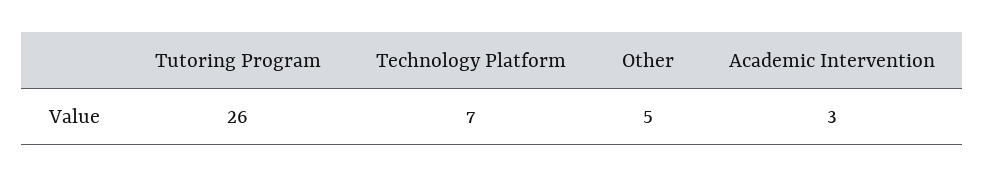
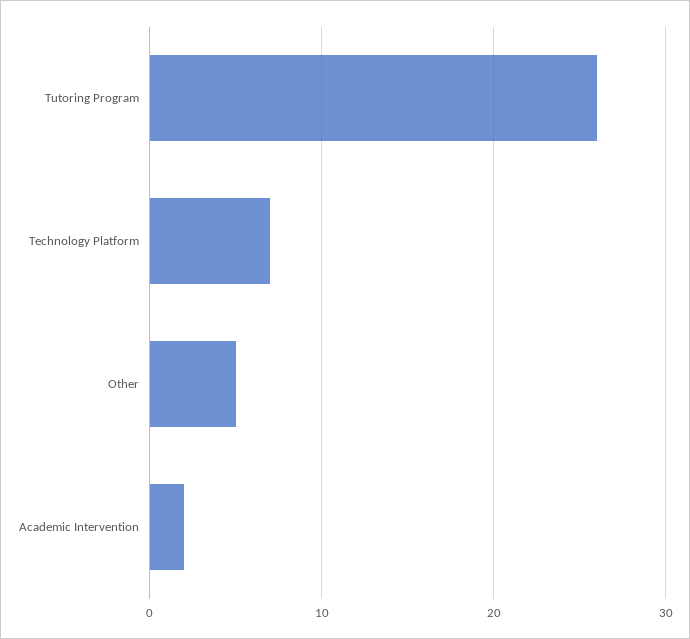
  {
    "Tutoring Program": 26,
    "Technology Platform": 7,
    "Other": 5,
-   "Academic Intervention": 3
+   "Academic Intervention": 2
  }

